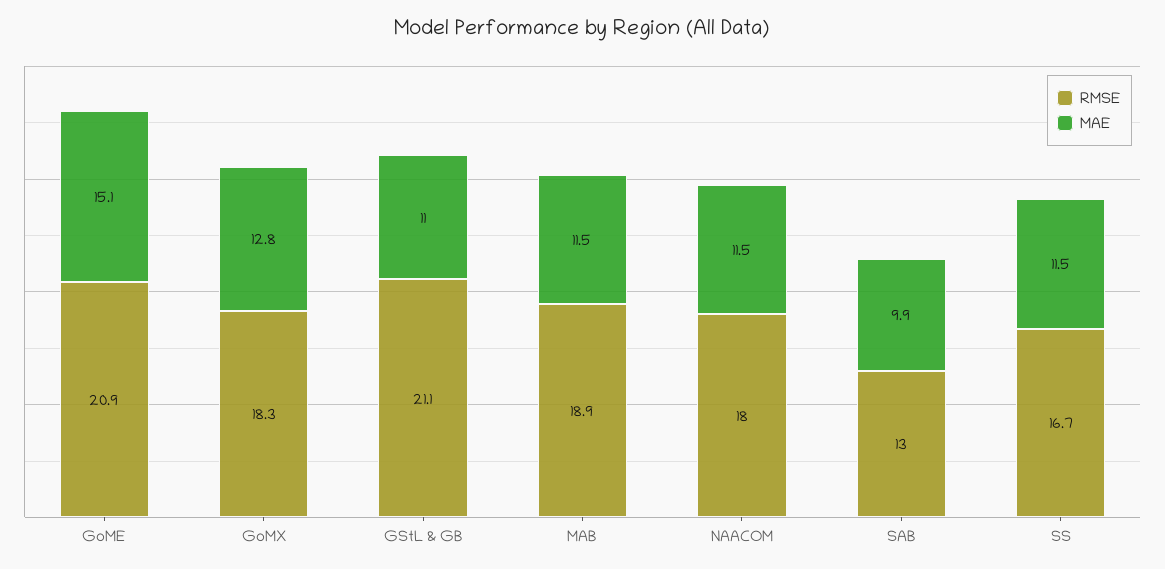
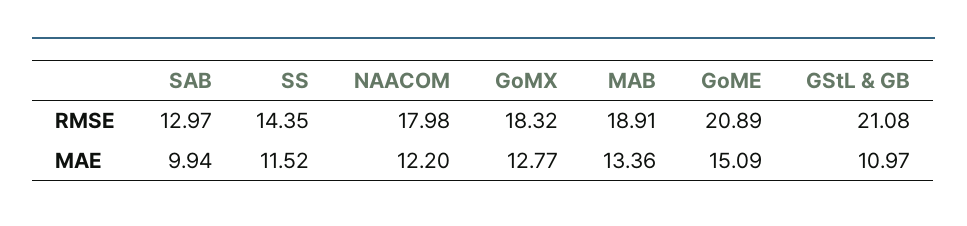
  {
    "RMSE": {
      "GoME": 20.89,
      "GoMX": 18.32,
      "GStL & GB": 21.08,
      "MAB": 18.91,
      "NAACOM": 17.98,
      "SAB": 12.97,
-     "SS": 16.7
+     "SS": 14.35
    },
    "MAE": {
      "GoME": 15.09,
      "GoMX": 12.77,
      "GStL & GB": 10.97,
-     "MAB": 11.5,
+     "MAB": 13.36,
-     "NAACOM": 11.5,
+     "NAACOM": 12.2,
      "SAB": 9.94,
      "SS": 11.52
    }
  }

